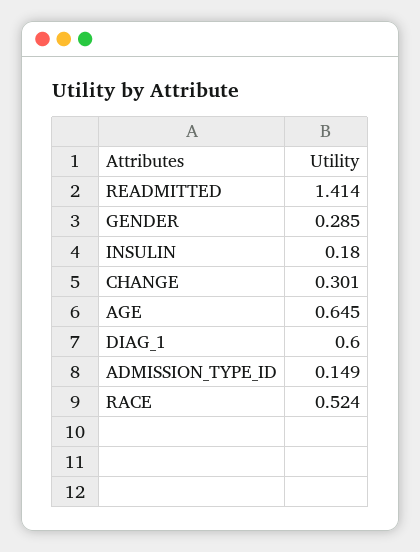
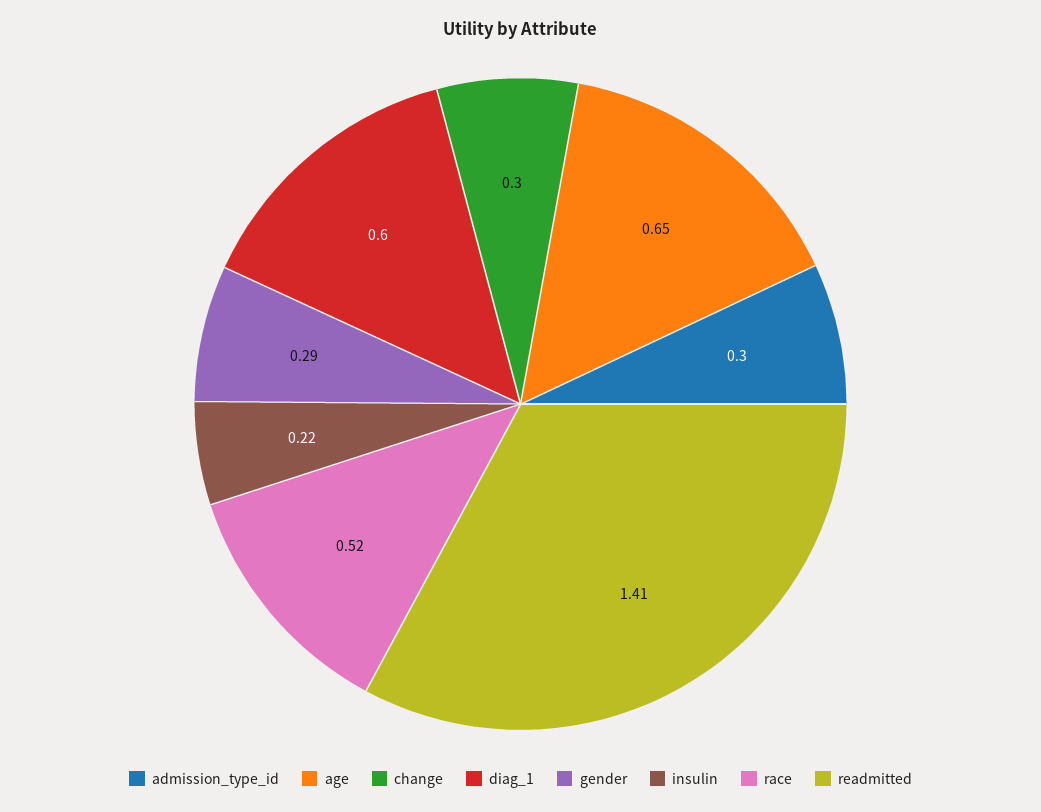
  {
    "READMITTED": 1.414,
    "GENDER": 0.285,
-   "INSULIN": 0.18,
+   "INSULIN": 0.22,
    "CHANGE": 0.301,
    "AGE": 0.645,
    "DIAG_1": 0.6,
-   "ADMISSION_TYPE_ID": 0.149,
+   "ADMISSION_TYPE_ID": 0.3,
    "RACE": 0.524
  }

